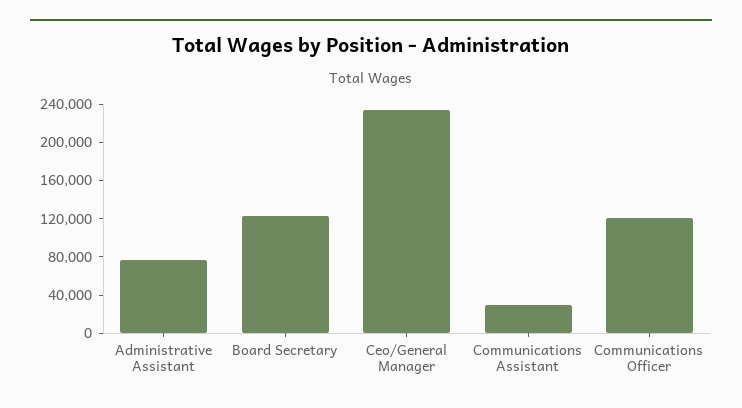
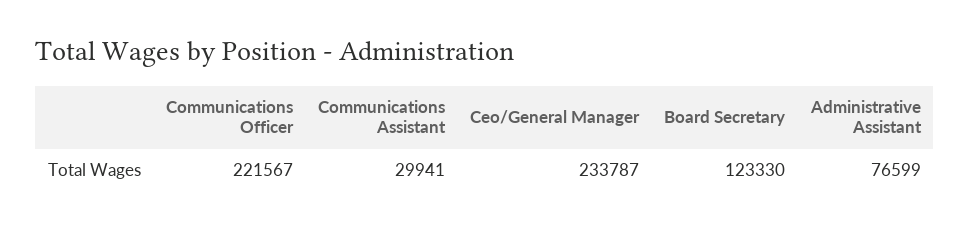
  {
    "Administrative Assistant": 76599,
    "Board Secretary": 123330,
    "Ceo/General Manager": 233787,
    "Communications Assistant": 29941,
-   "Communications Officer": 120000
+   "Communications Officer": 221567
  }

